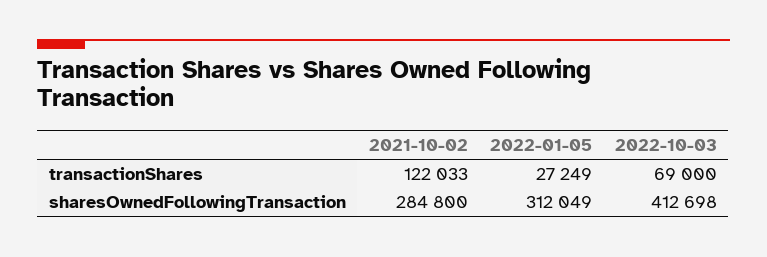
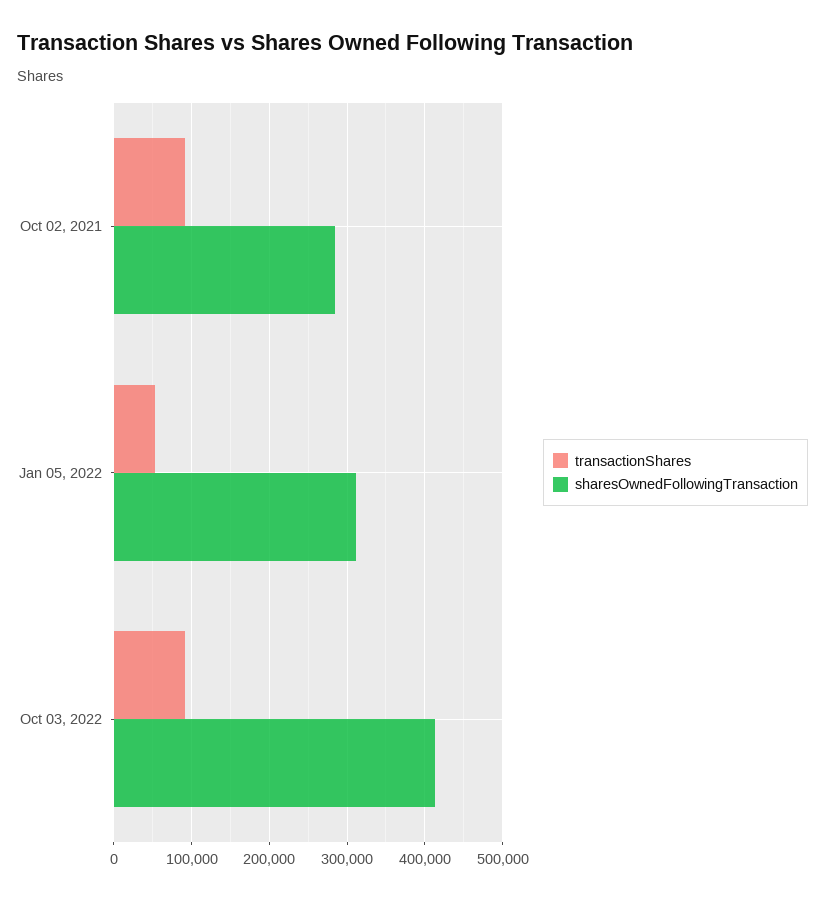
  {
    "transactionShares": {
-     "2021-10-02": 122033,
+     "2021-10-02": 90000,
-     "2022-01-05": 27249,
+     "2022-01-05": 50000,
-     "2022-10-03": 69000
+     "2022-10-03": 90000
    },
    "sharesOwnedFollowingTransaction": {
      "2021-10-02": 284800,
      "2022-01-05": 312049,
      "2022-10-03": 412698
    }
  }

